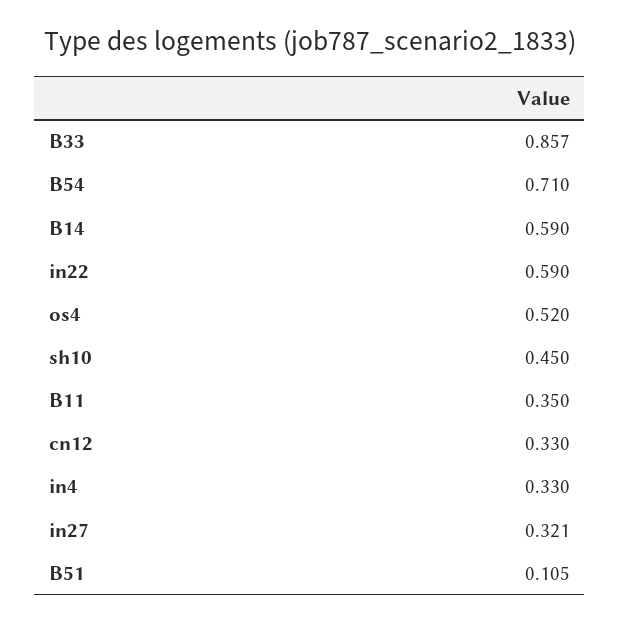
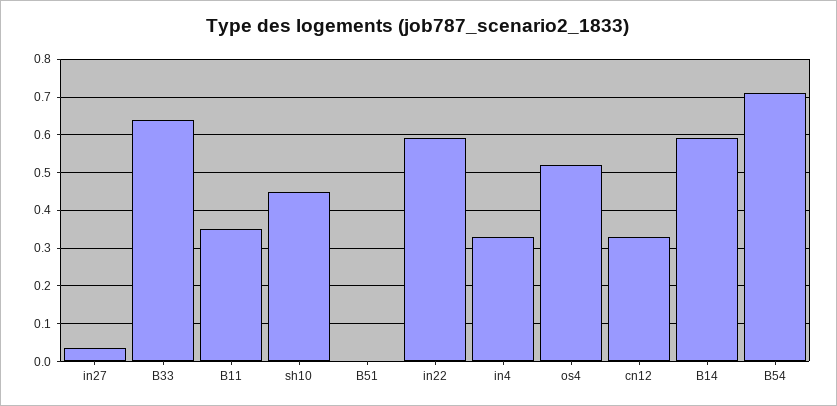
  {
-   "B33": 0.857,
+   "B33": 0.64,
    "B54": 0.71,
    "B14": 0.59,
    "in22": 0.59,
    "os4": 0.52,
    "sh10": 0.45,
    "B11": 0.35,
    "cn12": 0.33,
    "in4": 0.33,
-   "in27": 0.321,
+   "in27": 0.04,
-   "B51": 0.105
+   "B51": 0
  }

